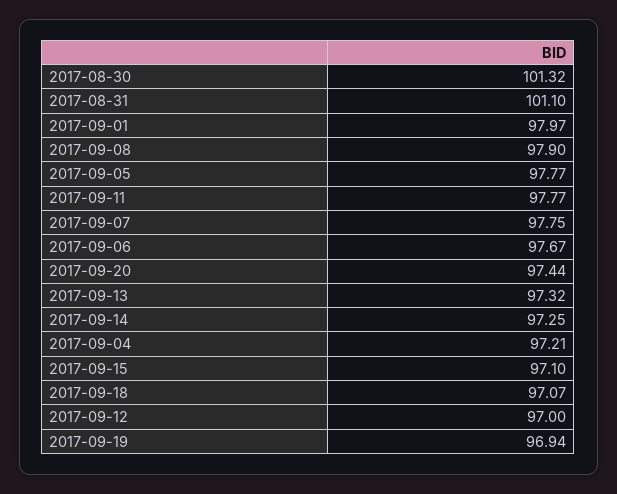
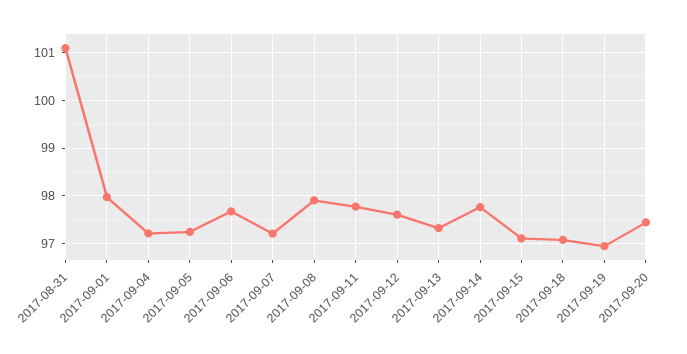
  {
-   "2017-08-30": 101.32,
    "2017-08-31": 101.1,
    "2017-09-01": 97.97,
    "2017-09-08": 97.9,
-   "2017-09-05": 97.77,
+   "2017-09-05": 97.2,
    "2017-09-11": 97.77,
-   "2017-09-07": 97.75,
+   "2017-09-07": 97.2,
    "2017-09-06": 97.67,
    "2017-09-20": 97.44,
    "2017-09-13": 97.32,
-   "2017-09-14": 97.25,
+   "2017-09-14": 97.8,
    "2017-09-04": 97.21,
    "2017-09-15": 97.1,
    "2017-09-18": 97.07,
-   "2017-09-12": 97,
+   "2017-09-12": 97.6,
    "2017-09-19": 96.94
  }

